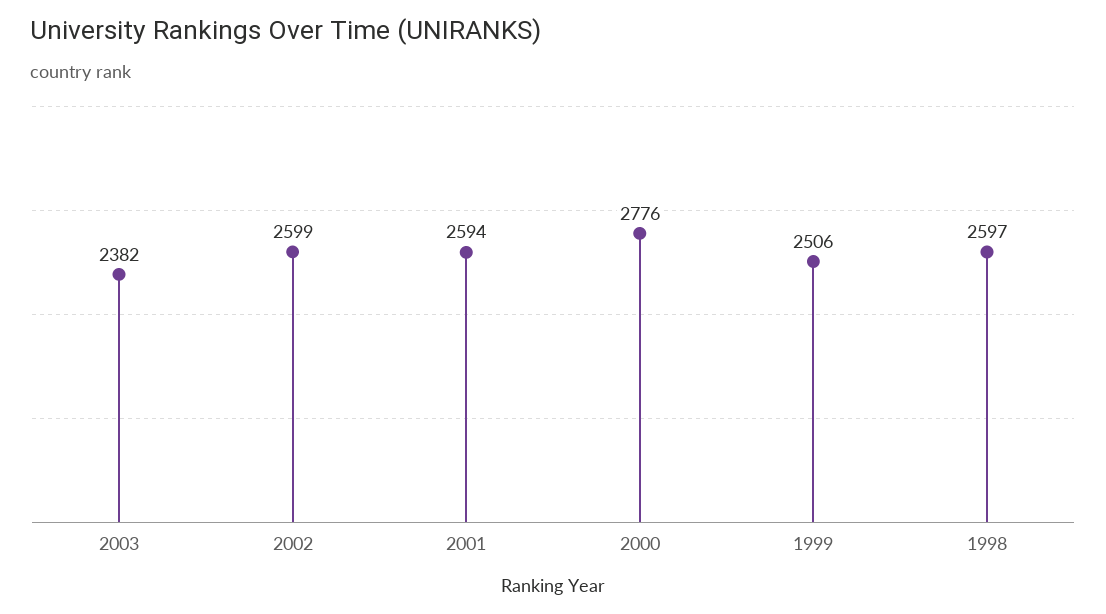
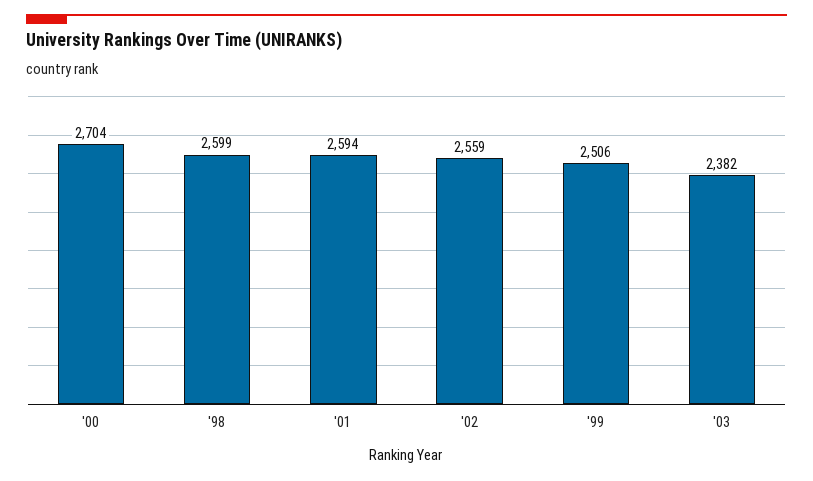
  {
    "2003": 2382,
-   "2002": 2599,
+   "2002": 2559,
    "2001": 2594,
-   "2000": 2776,
+   "2000": 2704,
    "1999": 2506,
-   "1998": 2597
+   "1998": 2599
  }

